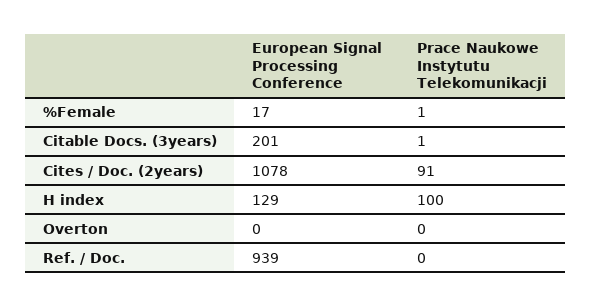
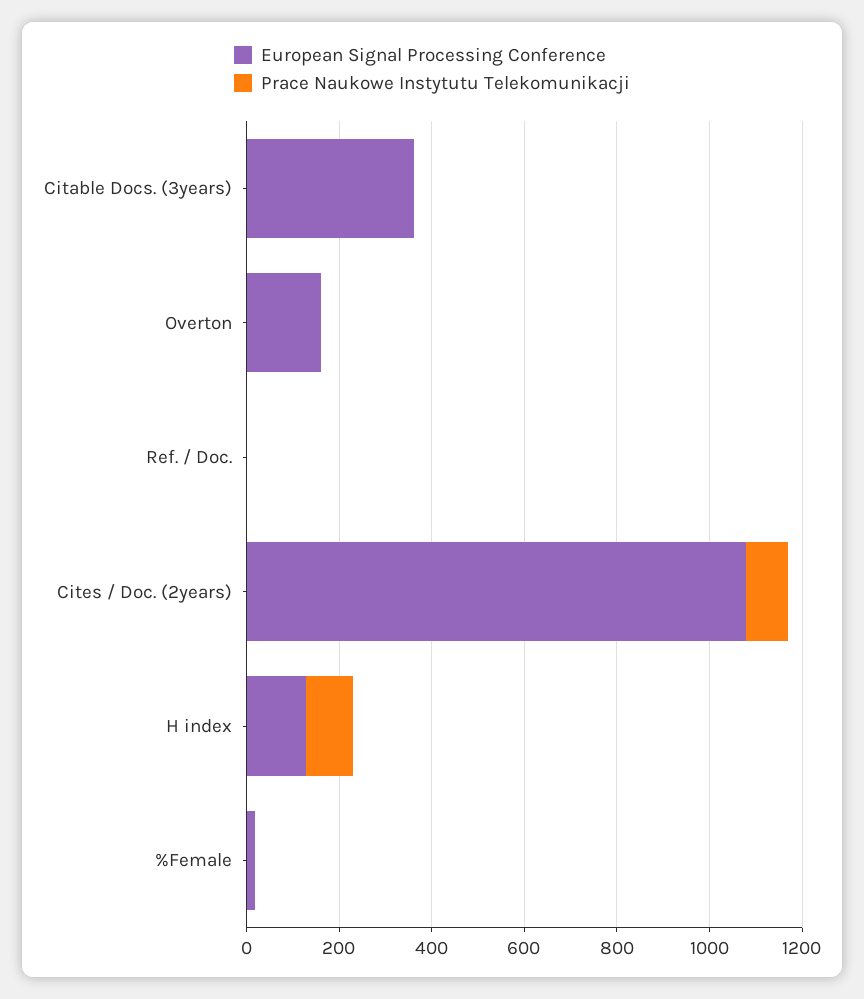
  {
    "European Signal Processing Conference": {
      "%Female": 17,
-     "Citable Docs. (3years)": 201,
+     "Citable Docs. (3years)": 350,
      "Cites / Doc. (2years)": 1078,
      "H index": 129,
-     "Overton": 0,
+     "Overton": 150,
-     "Ref. / Doc.": 939
+     "Ref. / Doc.": 0
    },
    "Prace Naukowe Instytutu Telekomunikacji": {
      "%Female": 1,
      "Citable Docs. (3years)": 1,
      "Cites / Doc. (2years)": 91,
      "H index": 100,
      "Overton": 0,
      "Ref. / Doc.": 0
    }
  }

